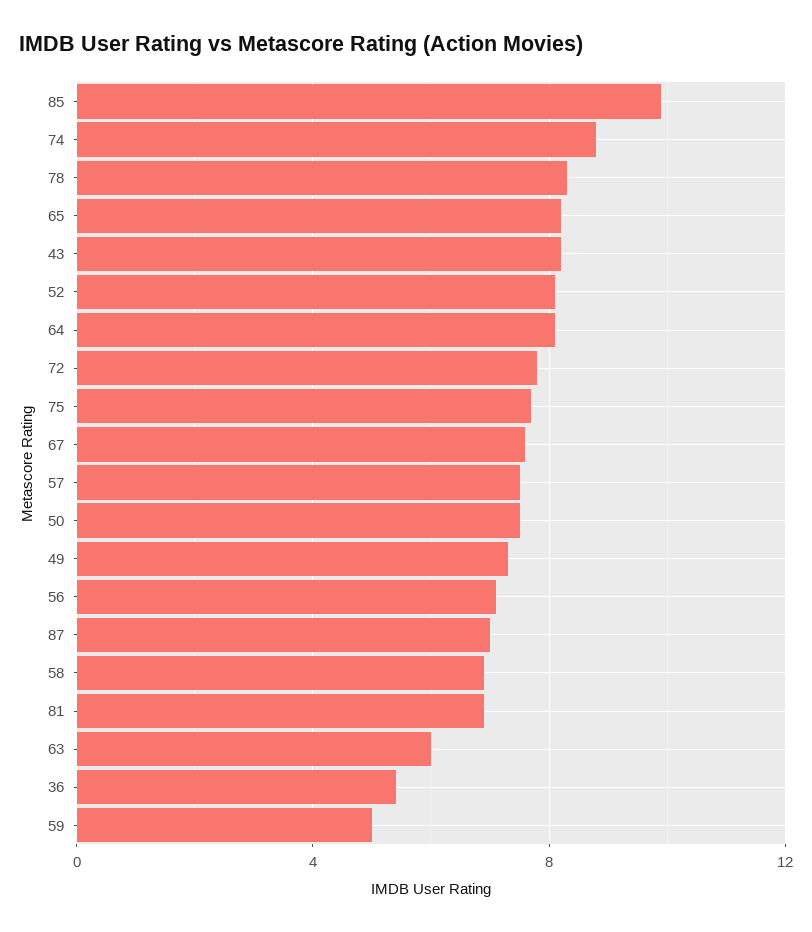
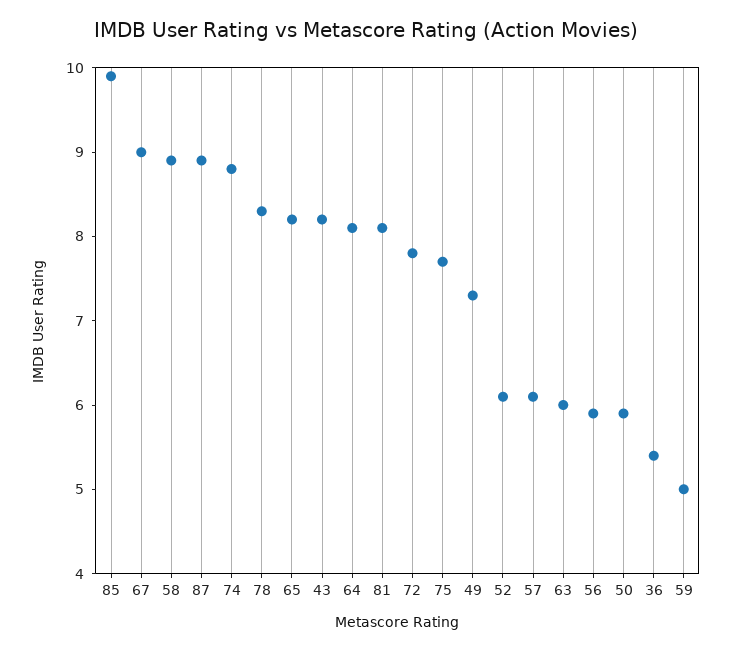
  {
    "85": 9.9,
    "74": 8.8,
    "78": 8.3,
    "65": 8.2,
    "43": 8.2,
-   "52": 8,
+   "52": 6.1,
    "64": 8.1,
    "72": 7.8,
    "75": 7.7,
-   "67": 7.5,
+   "67": 9,
-   "57": 7.5,
+   "57": 6.1,
-   "50": 7.5,
+   "50": 5.9,
    "49": 7.3,
-   "56": 7,
+   "56": 5.9,
-   "87": 7,
+   "87": 8.9,
-   "58": 7,
+   "58": 8.9,
-   "81": 7,
+   "81": 8.1,
    "63": 6,
    "36": 5.4,
    "59": 5
  }

